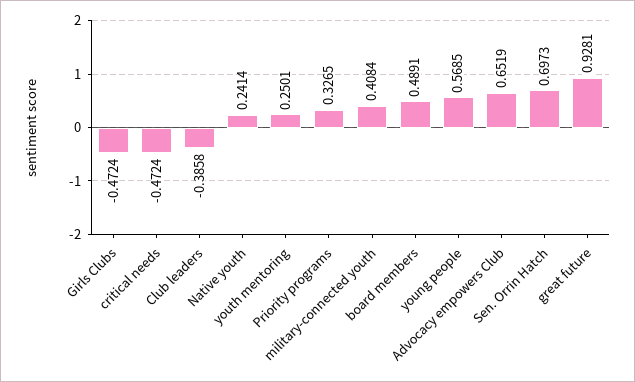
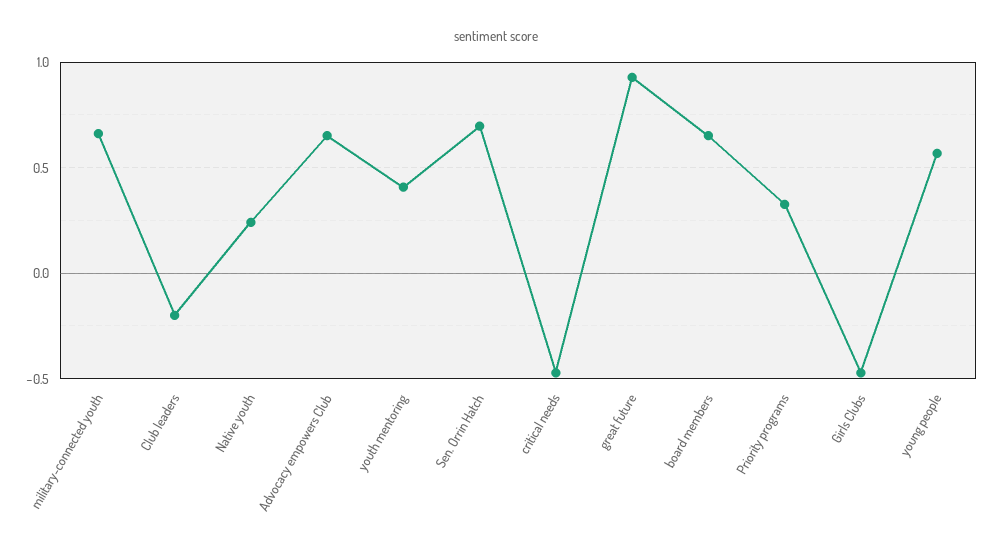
  {
    "Girls Clubs": -0.4724,
    "critical needs": -0.4724,
-   "Club leaders": -0.3858,
+   "Club leaders": -0.2,
    "Native youth": 0.2414,
-   "youth mentoring": 0.2501,
+   "youth mentoring": 0.4,
    "Priority programs": 0.3265,
-   "military-connected youth": 0.4084,
+   "military-connected youth": 0.65,
-   "board members": 0.4891,
+   "board members": 0.65,
    "young people": 0.5685,
    "Advocacy empowers Club": 0.6519,
    "Sen. Orrin Hatch": 0.6973,
    "great future": 0.9281
  }

